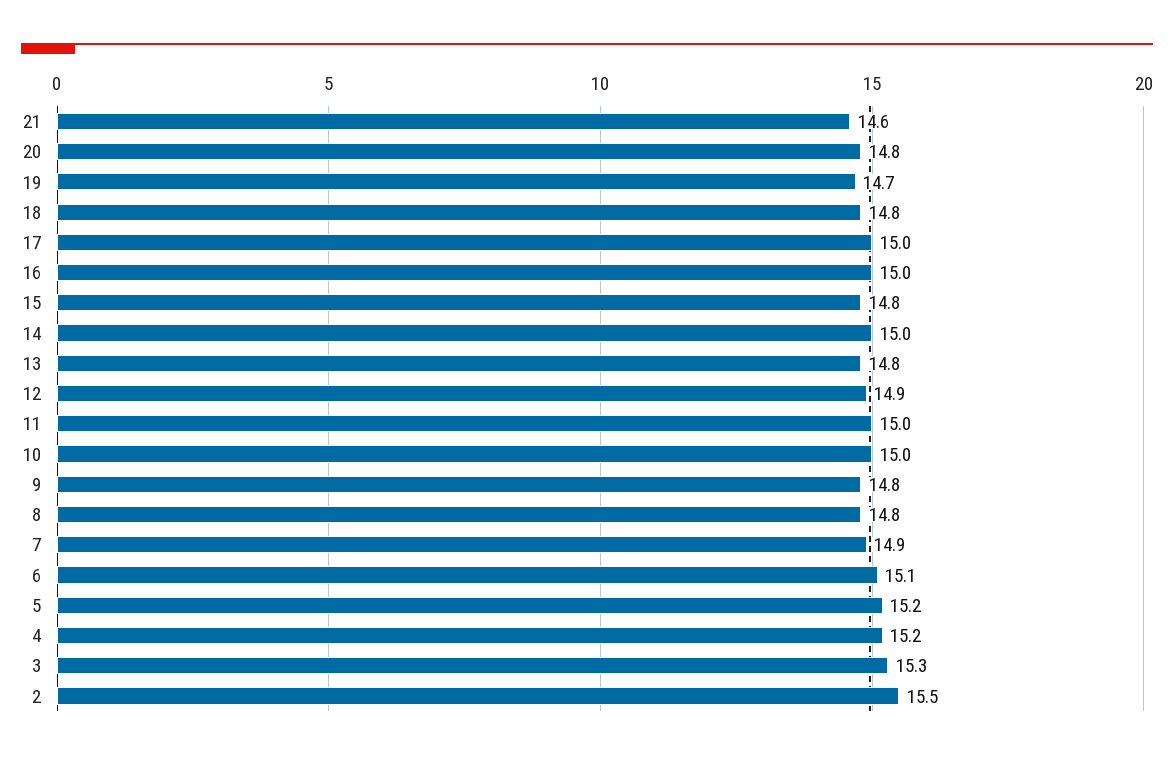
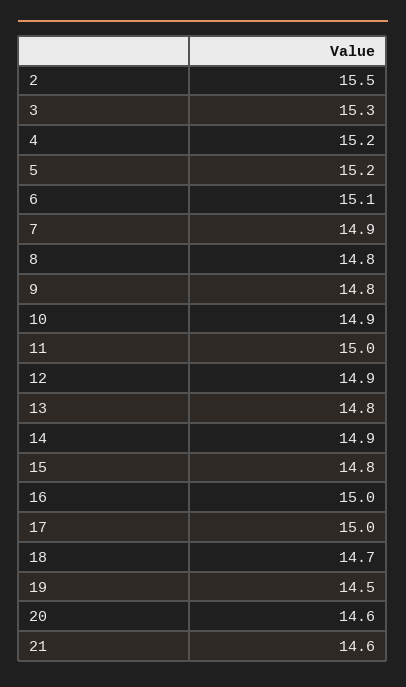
  {
    "21": 14.6,
-   "20": 14.8,
+   "20": 14.6,
-   "19": 14.7,
+   "19": 14.5,
-   "18": 14.8,
+   "18": 14.7,
    "17": 15,
    "16": 15,
    "15": 14.8,
-   "14": 15,
+   "14": 14.9,
    "13": 14.8,
    "12": 14.9,
    "11": 15,
-   "10": 15,
+   "10": 14.9,
    "9": 14.8,
    "8": 14.8,
    "7": 14.9,
    "6": 15.1,
    "5": 15.2,
    "4": 15.2,
    "3": 15.3,
    "2": 15.5
  }

